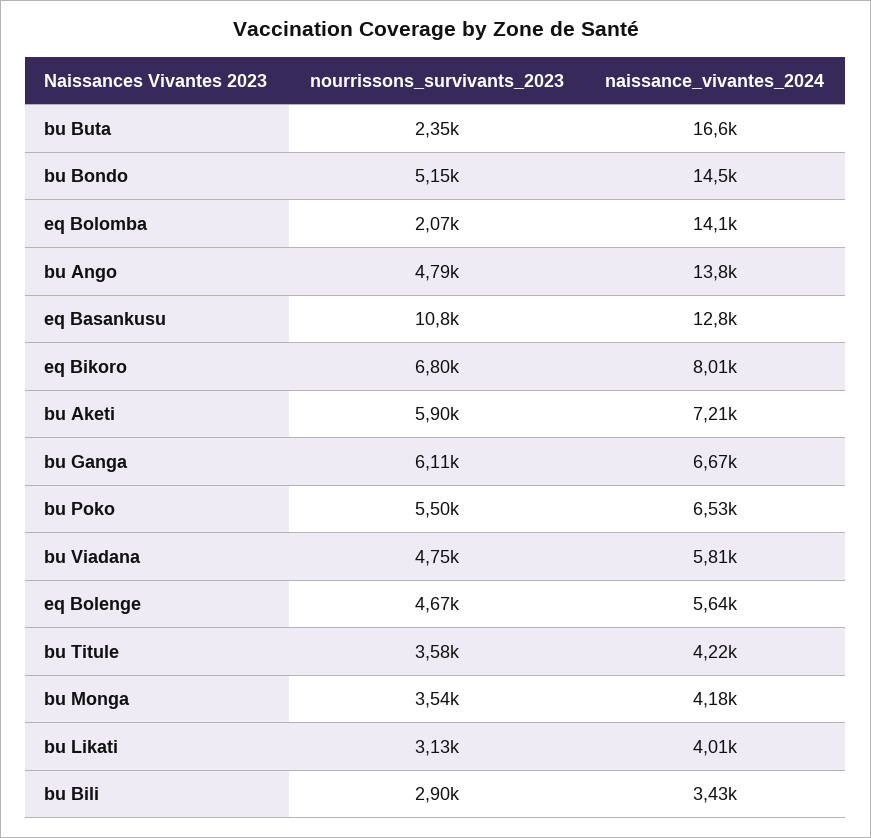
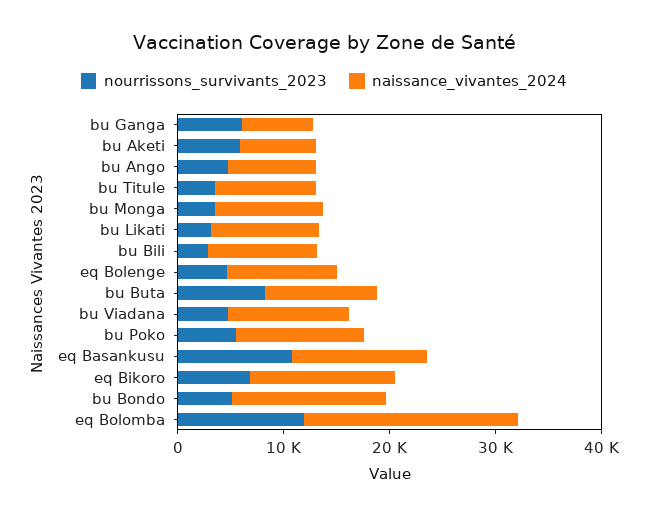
  {
    "nourrissons_survivants_2023": {
-     "bu Buta": 2350,
+     "bu Buta": 8000,
      "bu Bondo": 5150,
-     "eq Bolomba": 2070,
+     "eq Bolomba": 12000,
      "bu Ango": 4790,
      "eq Basankusu": 10800,
      "eq Bikoro": 6800,
      "bu Aketi": 5900,
      "bu Ganga": 6110,
      "bu Poko": 5500,
      "bu Viadana": 4750,
      "eq Bolenge": 4670,
      "bu Titule": 3580,
      "bu Monga": 3540,
      "bu Likati": 3130,
      "bu Bili": 2900
    },
    "naissance_vivantes_2024": {
-     "bu Buta": 16600,
+     "bu Buta": 10000,
      "bu Bondo": 14500,
-     "eq Bolomba": 14100,
+     "eq Bolomba": 20000,
-     "bu Ango": 13800,
+     "bu Ango": 8000,
      "eq Basankusu": 12800,
-     "eq Bikoro": 8010,
+     "eq Bikoro": 14000,
      "bu Aketi": 7210,
      "bu Ganga": 6670,
-     "bu Poko": 6530,
+     "bu Poko": 12000,
-     "bu Viadana": 5810,
+     "bu Viadana": 12000,
-     "eq Bolenge": 5640,
+     "eq Bolenge": 10000,
-     "bu Titule": 4220,
+     "bu Titule": 10000,
-     "bu Monga": 4180,
+     "bu Monga": 10000,
-     "bu Likati": 4010,
+     "bu Likati": 10000,
-     "bu Bili": 3430
+     "bu Bili": 10000
    }
  }

